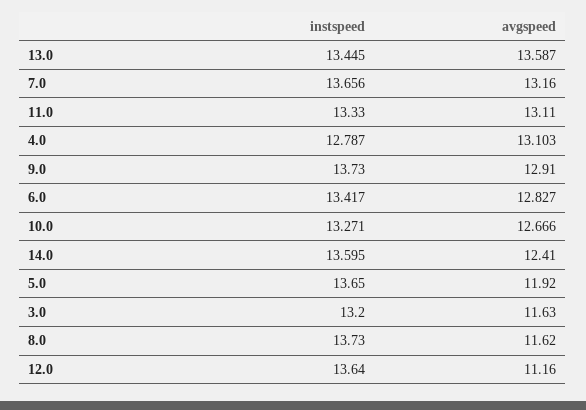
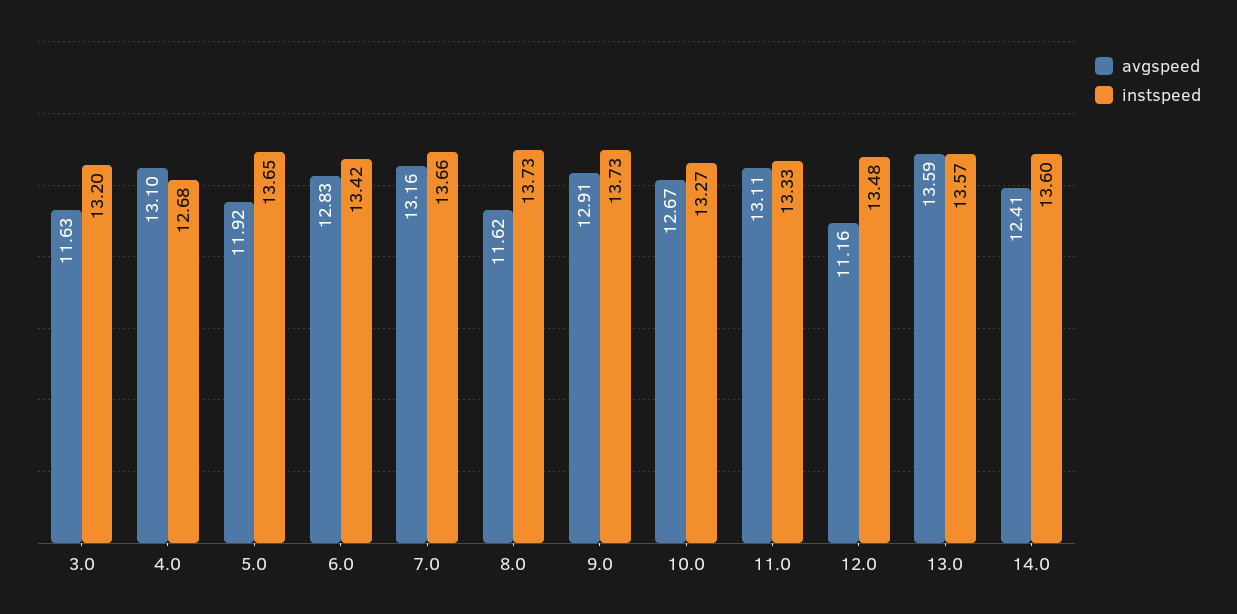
  {
    "instspeed": {
-     "13.0": 13.445,
+     "13.0": 13.57,
      "7.0": 13.656,
      "11.0": 13.33,
-     "4.0": 12.787,
+     "4.0": 12.68,
      "9.0": 13.73,
      "6.0": 13.417,
      "10.0": 13.271,
      "14.0": 13.595,
      "5.0": 13.65,
      "3.0": 13.2,
      "8.0": 13.73,
-     "12.0": 13.64
+     "12.0": 13.48
    },
    "avgspeed": {
      "13.0": 13.587,
      "7.0": 13.16,
      "11.0": 13.11,
      "4.0": 13.103,
      "9.0": 12.91,
      "6.0": 12.827,
      "10.0": 12.666,
      "14.0": 12.41,
      "5.0": 11.92,
      "3.0": 11.63,
      "8.0": 11.62,
      "12.0": 11.16
    }
  }

